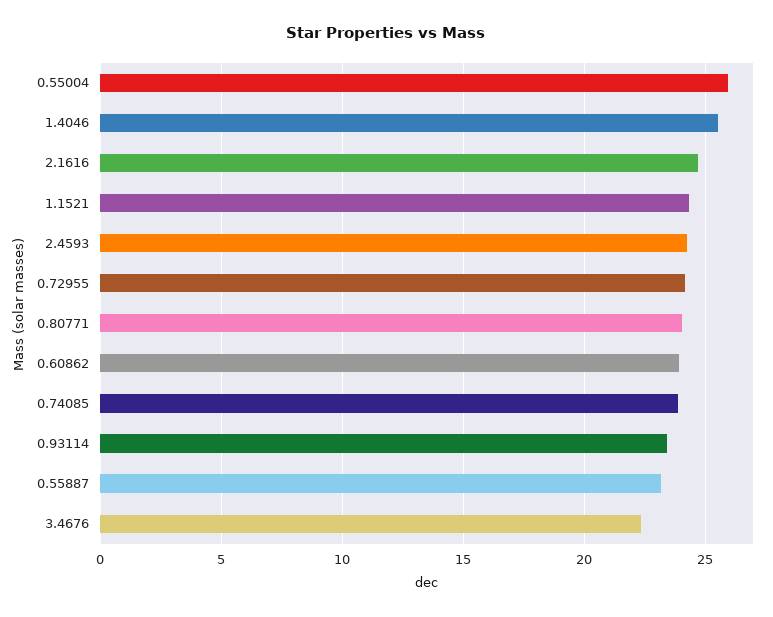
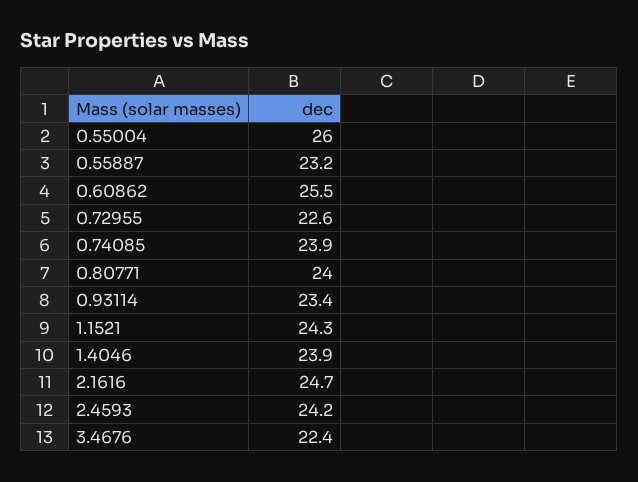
  {
    "0.55004": 26,
-   "1.4046": 25.5,
+   "1.4046": 23.9,
    "2.1616": 24.7,
    "1.1521": 24.3,
    "2.4593": 24.2,
-   "0.72955": 24,
+   "0.72955": 22.6,
    "0.80771": 24,
-   "0.60862": 24,
+   "0.60862": 25.5,
    "0.74085": 23.9,
    "0.93114": 23.4,
    "0.55887": 23.2,
    "3.4676": 22.4
  }

